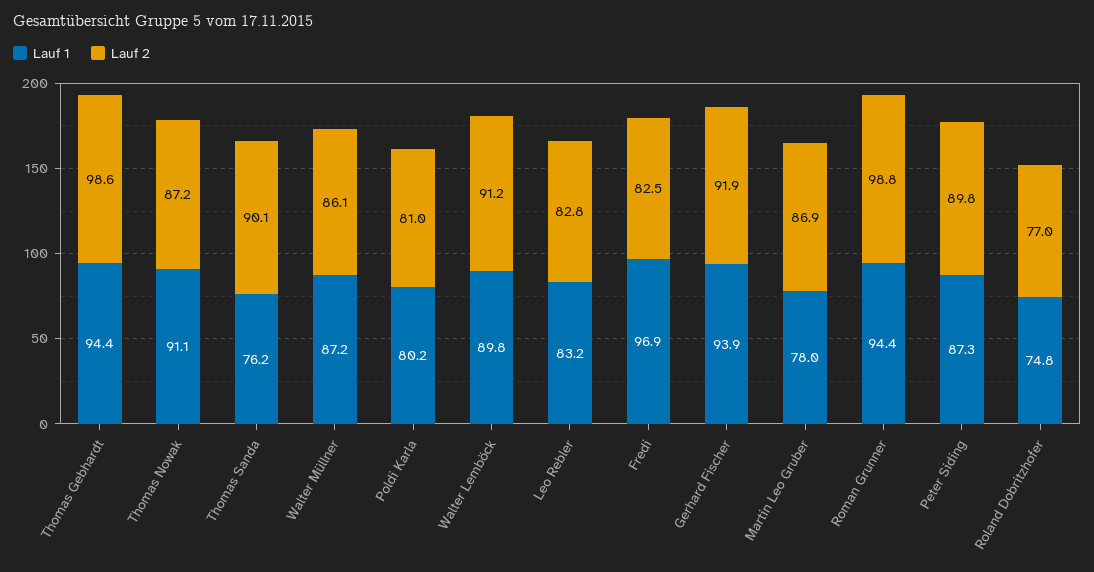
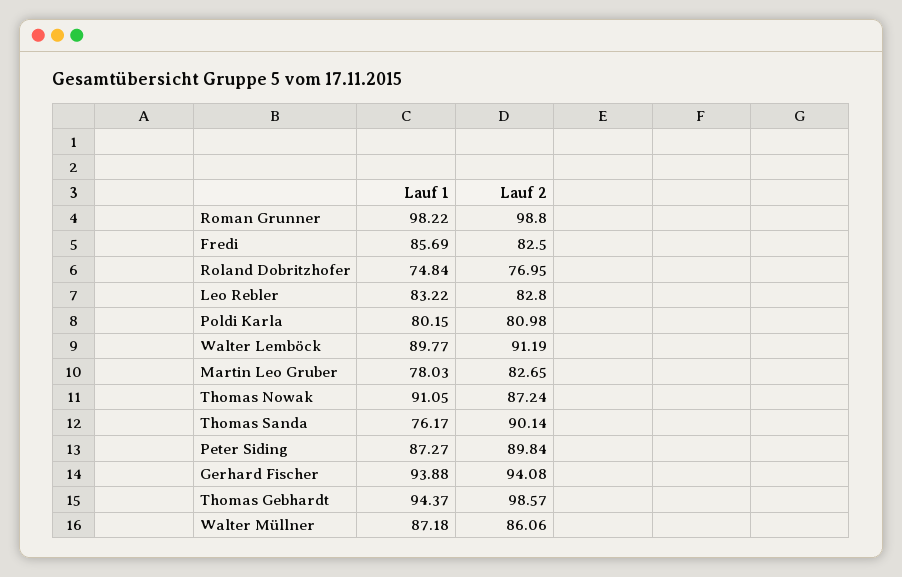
  {
    "Lauf 1": {
      "Thomas Gebhardt": 94.37,
      "Thomas Nowak": 91.05,
      "Thomas Sanda": 76.17,
      "Walter Müllner": 87.18,
      "Poldi Karla": 80.15,
      "Walter Lemböck": 89.77,
      "Leo Rebler": 83.22,
-     "Fredi": 96.9,
+     "Fredi": 85.69,
      "Gerhard Fischer": 93.88,
      "Martin Leo Gruber": 78.03,
-     "Roman Grunner": 94.4,
+     "Roman Grunner": 98.22,
      "Peter Siding": 87.27,
      "Roland Dobritzhofer": 74.84
    },
    "Lauf 2": {
      "Thomas Gebhardt": 98.57,
      "Thomas Nowak": 87.24,
      "Thomas Sanda": 90.14,
      "Walter Müllner": 86.06,
      "Poldi Karla": 80.98,
      "Walter Lemböck": 91.19,
      "Leo Rebler": 82.8,
      "Fredi": 82.5,
-     "Gerhard Fischer": 91.9,
+     "Gerhard Fischer": 94.08,
-     "Martin Leo Gruber": 86.9,
+     "Martin Leo Gruber": 82.65,
      "Roman Grunner": 98.8,
      "Peter Siding": 89.84,
      "Roland Dobritzhofer": 76.95
    }
  }

